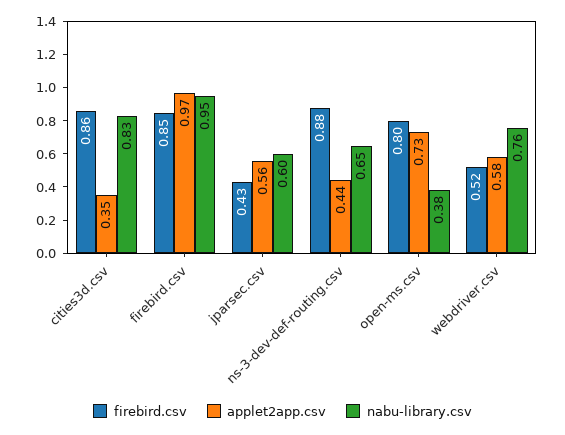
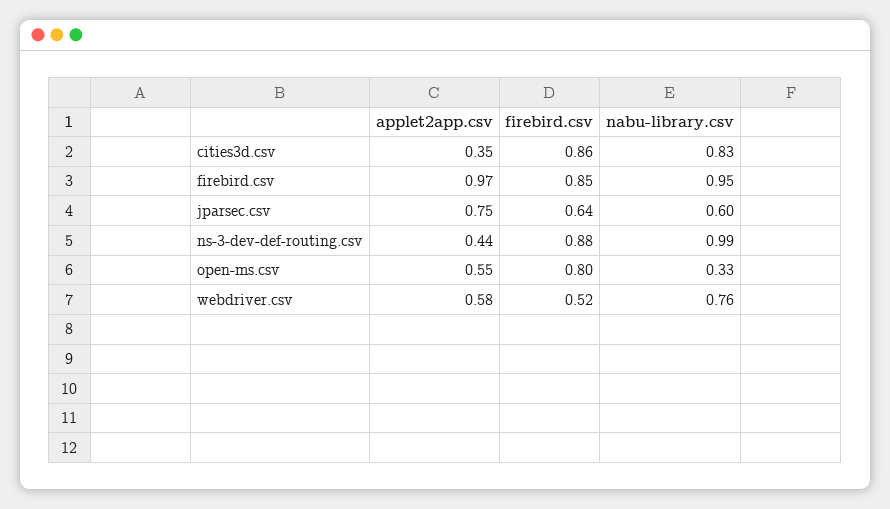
  {
    "firebird.csv": {
      "cities3d.csv": 0.86,
      "firebird.csv": 0.85,
-     "jparsec.csv": 0.43,
+     "jparsec.csv": 0.64,
      "ns-3-dev-def-routing.csv": 0.88,
      "open-ms.csv": 0.8,
      "webdriver.csv": 0.52
    },
    "applet2app.csv": {
      "cities3d.csv": 0.35,
      "firebird.csv": 0.97,
-     "jparsec.csv": 0.56,
+     "jparsec.csv": 0.75,
      "ns-3-dev-def-routing.csv": 0.44,
-     "open-ms.csv": 0.73,
+     "open-ms.csv": 0.55,
      "webdriver.csv": 0.58
    },
    "nabu-library.csv": {
      "cities3d.csv": 0.83,
      "firebird.csv": 0.95,
      "jparsec.csv": 0.6,
-     "ns-3-dev-def-routing.csv": 0.65,
+     "ns-3-dev-def-routing.csv": 0.99,
-     "open-ms.csv": 0.38,
+     "open-ms.csv": 0.33,
      "webdriver.csv": 0.76
    }
  }

